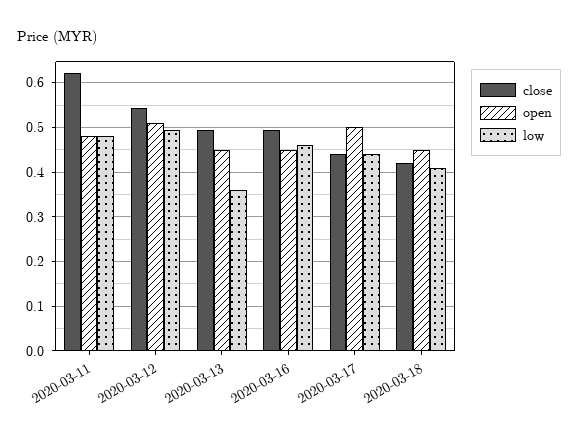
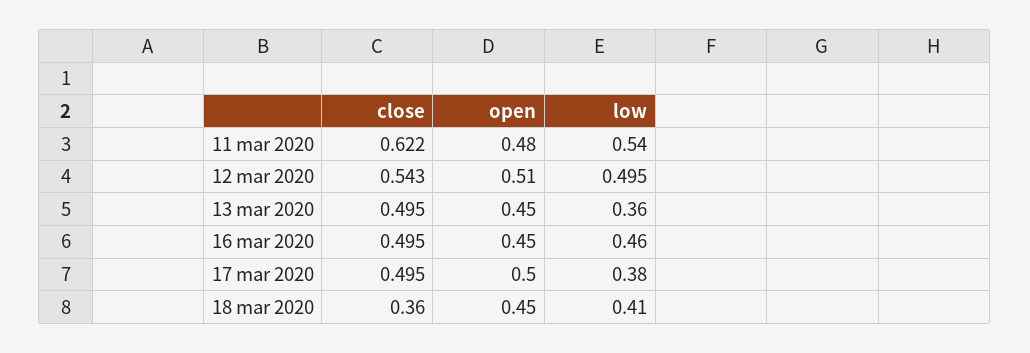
  {
    "close": {
      "2020-03-11": 0.622,
      "2020-03-12": 0.543,
      "2020-03-13": 0.495,
      "2020-03-16": 0.495,
-     "2020-03-17": 0.44,
+     "2020-03-17": 0.495,
-     "2020-03-18": 0.42
+     "2020-03-18": 0.36
    },
    "open": {
      "2020-03-11": 0.48,
      "2020-03-12": 0.51,
      "2020-03-13": 0.45,
      "2020-03-16": 0.45,
      "2020-03-17": 0.5,
      "2020-03-18": 0.45
    },
    "low": {
-     "2020-03-11": 0.48,
+     "2020-03-11": 0.54,
      "2020-03-12": 0.495,
      "2020-03-13": 0.36,
      "2020-03-16": 0.46,
-     "2020-03-17": 0.44,
+     "2020-03-17": 0.38,
      "2020-03-18": 0.41
    }
  }

